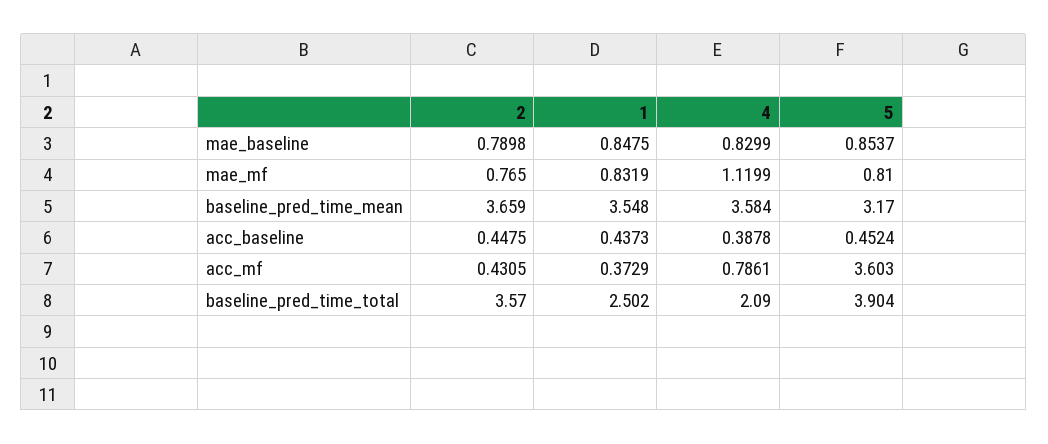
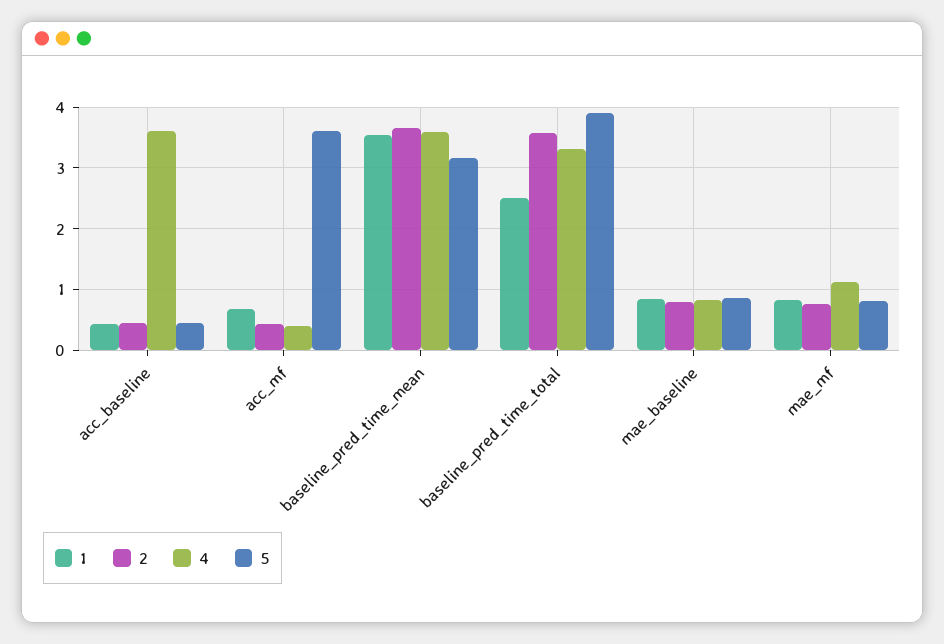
  {
    "2": {
      "mae_baseline": 0.7898,
      "mae_mf": 0.765,
      "baseline_pred_time_mean": 3.659,
      "acc_baseline": 0.4475,
      "acc_mf": 0.4305,
      "baseline_pred_time_total": 3.57
    },
    "1": {
      "mae_baseline": 0.8475,
      "mae_mf": 0.8319,
      "baseline_pred_time_mean": 3.548,
      "acc_baseline": 0.4373,
-     "acc_mf": 0.3729,
+     "acc_mf": 0.7,
      "baseline_pred_time_total": 2.502
    },
    "4": {
      "mae_baseline": 0.8299,
      "mae_mf": 1.1199,
      "baseline_pred_time_mean": 3.584,
-     "acc_baseline": 0.3878,
+     "acc_baseline": 3.6,
-     "acc_mf": 0.7861,
+     "acc_mf": 0.4,
-     "baseline_pred_time_total": 2.09
+     "baseline_pred_time_total": 3.3
    },
    "5": {
      "mae_baseline": 0.8537,
      "mae_mf": 0.81,
      "baseline_pred_time_mean": 3.17,
      "acc_baseline": 0.4524,
      "acc_mf": 3.603,
      "baseline_pred_time_total": 3.904
    }
  }

